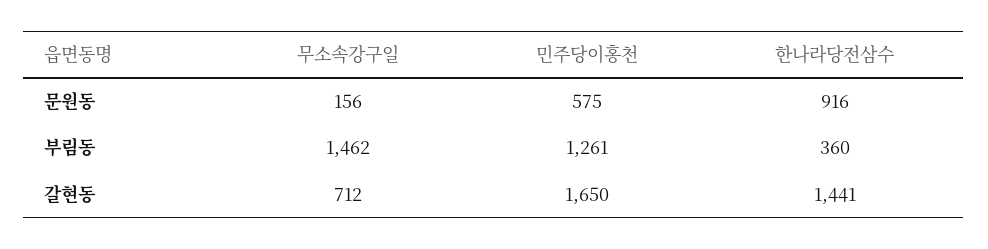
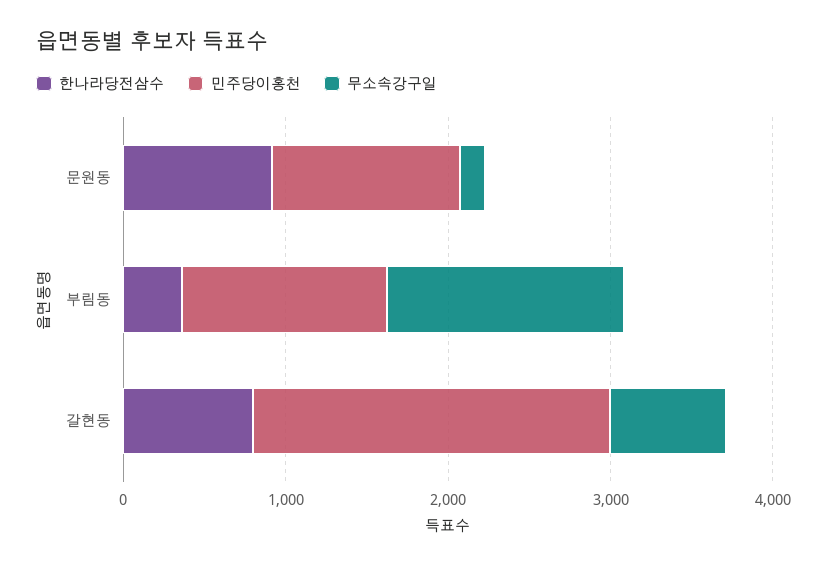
  {
    "무소속강구일": {
      "문원동": 156,
      "부림동": 1462,
      "갈현동": 712
    },
    "민주당이홍천": {
-     "문원동": 575,
+     "문원동": 1200,
      "부림동": 1261,
-     "갈현동": 1650
+     "갈현동": 2200
    },
    "한나라당전삼수": {
      "문원동": 916,
      "부림동": 360,
-     "갈현동": 1441
+     "갈현동": 800
    }
  }

